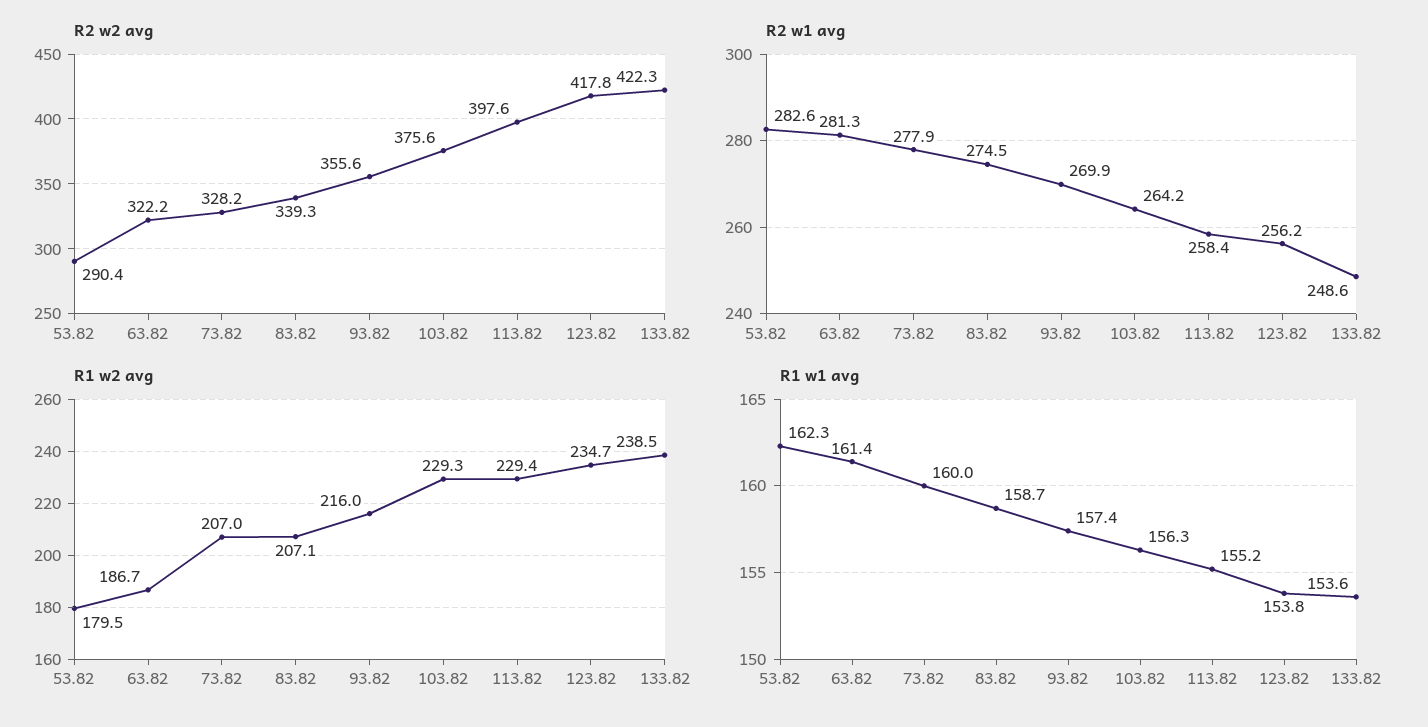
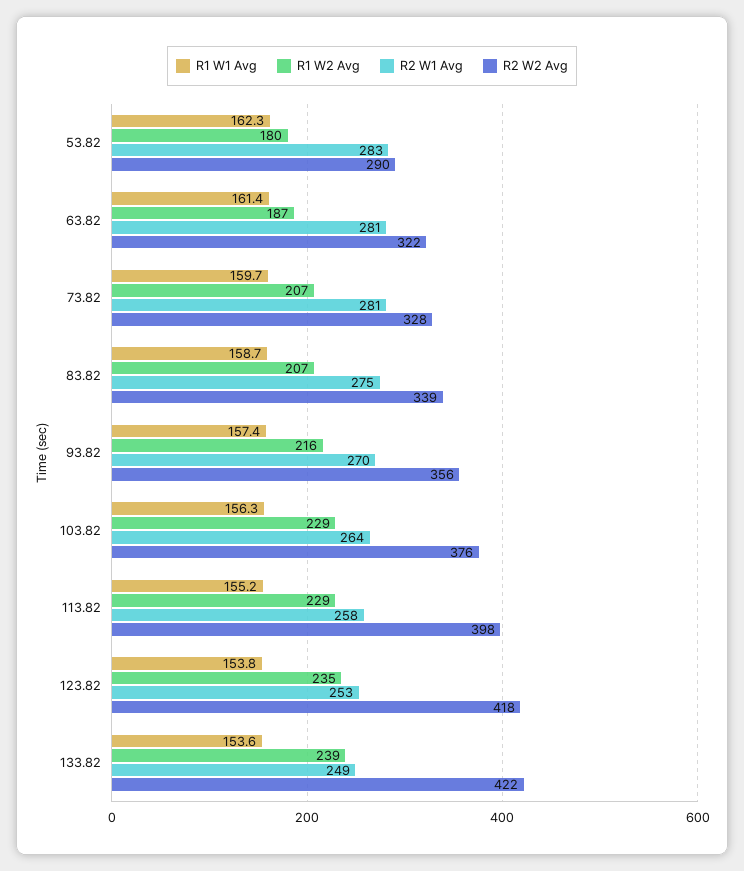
  {
    "R2 w2 avg": {
      "53.82": 290.4,
      "63.82": 322.2,
      "73.82": 328.2,
      "83.82": 339.3,
      "93.82": 355.6,
      "103.82": 375.6,
      "113.82": 397.6,
      "123.82": 417.8,
      "133.82": 422.3
    },
    "R2 w1 avg": {
      "53.82": 282.6,
      "63.82": 281.3,
-     "73.82": 277.9,
+     "73.82": 281,
      "83.82": 274.5,
      "93.82": 269.9,
      "103.82": 264.2,
      "113.82": 258.4,
-     "123.82": 256.2,
+     "123.82": 253,
      "133.82": 248.6
    },
    "R1 w2 avg": {
      "53.82": 179.5,
      "63.82": 186.7,
      "73.82": 207,
      "83.82": 207.1,
      "93.82": 216,
      "103.82": 229.3,
      "113.82": 229.4,
      "123.82": 234.7,
      "133.82": 238.5
    },
    "R1 w1 avg": {
      "53.82": 162.3,
      "63.82": 161.4,
-     "73.82": 160,
+     "73.82": 159.7,
      "83.82": 158.7,
      "93.82": 157.4,
      "103.82": 156.3,
      "113.82": 155.2,
      "123.82": 153.8,
      "133.82": 153.6
    }
  }

